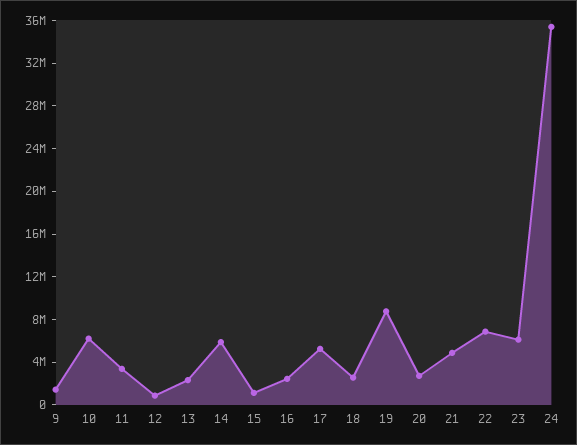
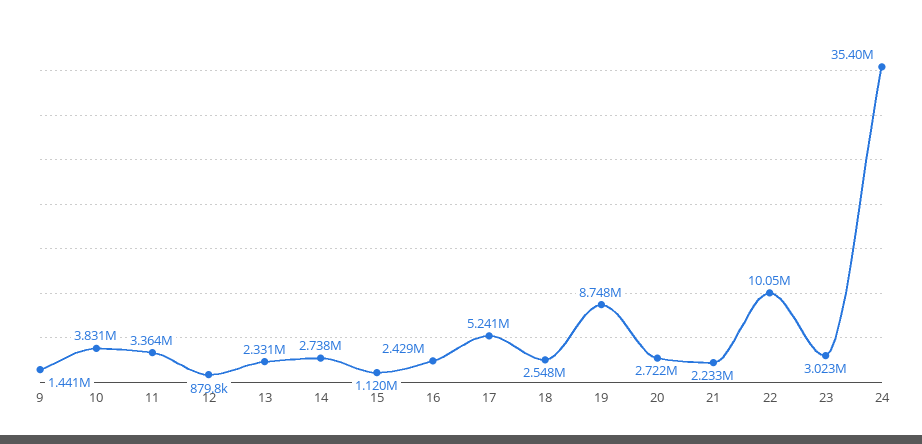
  {
    "9": 1441000,
-   "10": 6000000,
+   "10": 3831000,
    "11": 3364000,
    "12": 879800,
    "13": 2331000,
-   "14": 6000000,
+   "14": 2738000,
    "15": 1120000,
    "16": 2429000,
    "17": 5241000,
    "18": 2548000,
    "19": 8748000,
    "20": 2722000,
-   "21": 5000000,
+   "21": 2233000,
-   "22": 7000000,
+   "22": 10050000,
-   "23": 6000000,
+   "23": 3023000,
    "24": 35400000
  }

